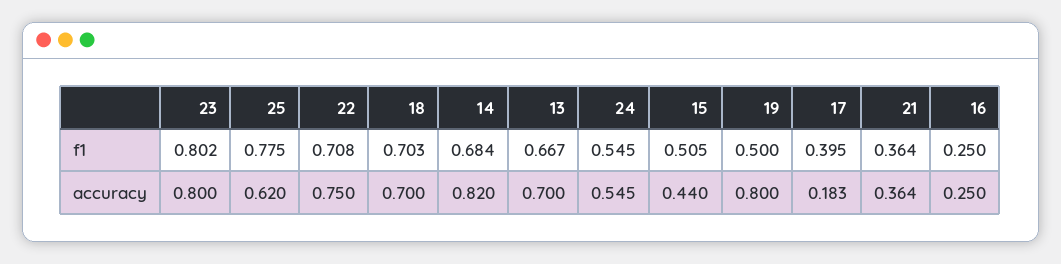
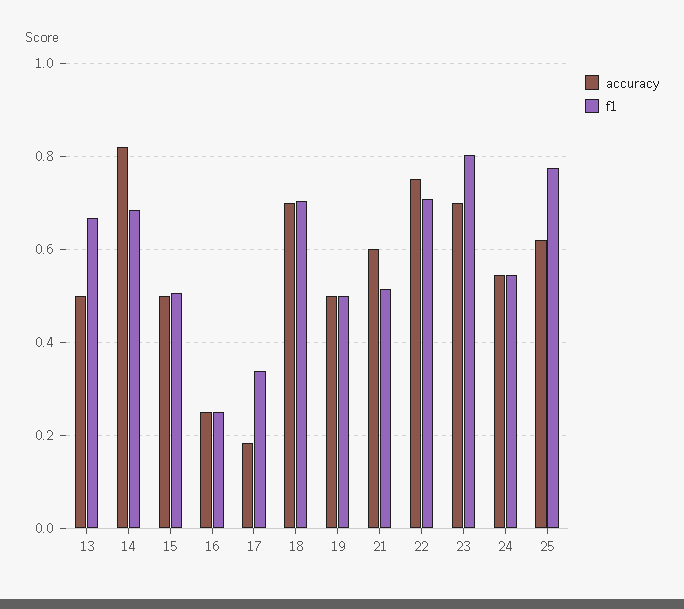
  {
    "f1": {
      "23": 0.802,
      "25": 0.775,
      "22": 0.708,
      "18": 0.703,
      "14": 0.684,
      "13": 0.667,
      "24": 0.545,
      "15": 0.505,
      "19": 0.5,
-     "17": 0.395,
+     "17": 0.34,
-     "21": 0.364,
+     "21": 0.52,
      "16": 0.25
    },
    "accuracy": {
-     "23": 0.8,
+     "23": 0.7,
      "25": 0.62,
      "22": 0.75,
      "18": 0.7,
      "14": 0.82,
-     "13": 0.7,
+     "13": 0.5,
      "24": 0.545,
-     "15": 0.44,
+     "15": 0.5,
-     "19": 0.8,
+     "19": 0.5,
      "17": 0.183,
-     "21": 0.364,
+     "21": 0.6,
      "16": 0.25
    }
  }

